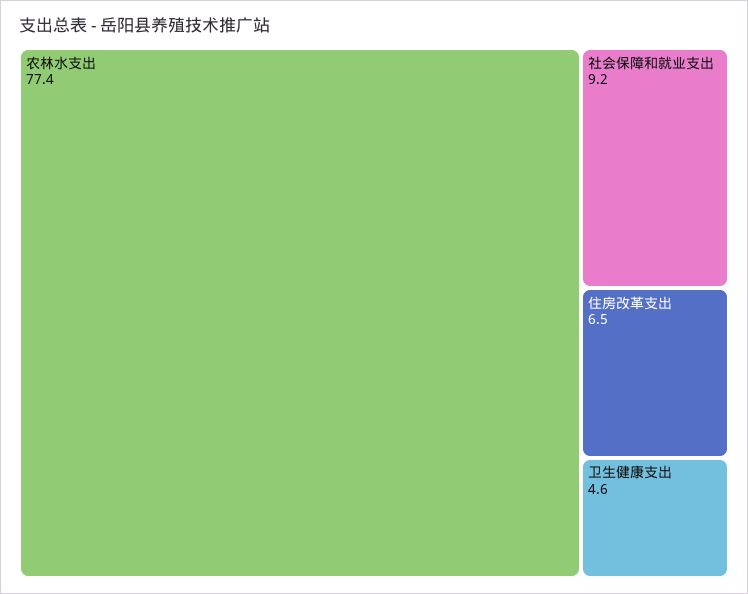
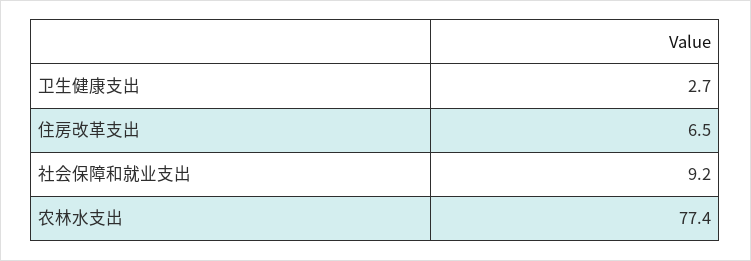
  {
    "农林水支出": 77.4,
    "社会保障和就业支出": 9.2,
    "住房改革支出": 6.5,
-   "卫生健康支出": 4.6
+   "卫生健康支出": 2.7
  }

